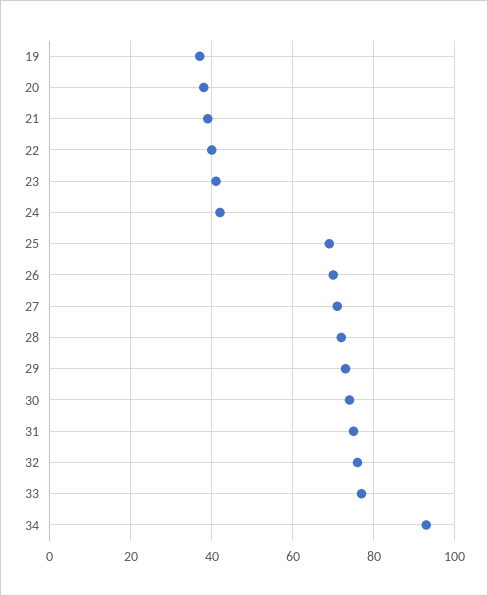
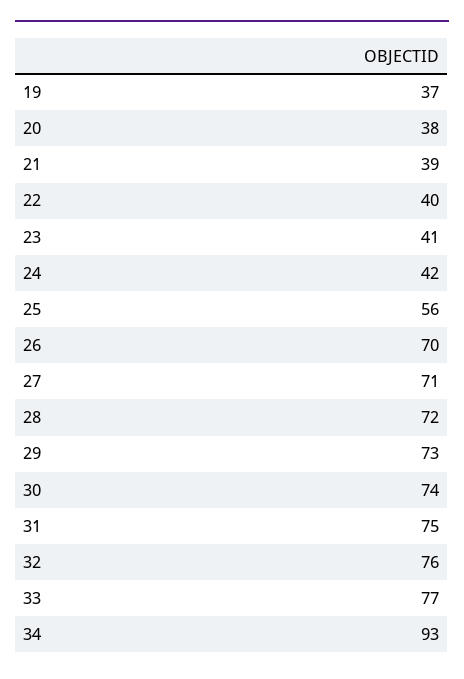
  {
    "19": 37,
    "20": 38,
    "21": 39,
    "22": 40,
    "23": 41,
    "24": 42,
-   "25": 70,
+   "25": 56,
    "26": 70,
    "27": 71,
    "28": 72,
    "29": 73,
    "30": 74,
    "31": 75,
    "32": 76,
    "33": 77,
    "34": 93
  }

